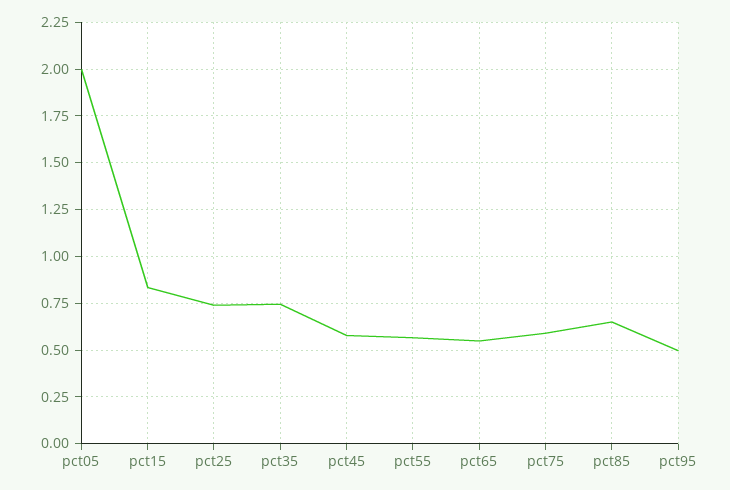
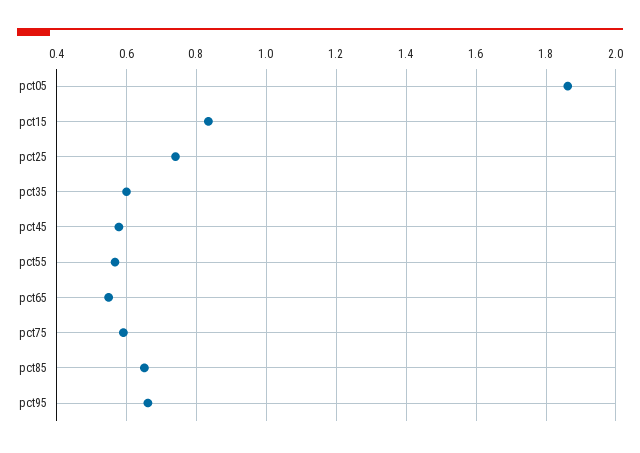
  {
-   "pct05": 2,
+   "pct05": 1.86,
    "pct15": 0.84,
    "pct25": 0.74,
-   "pct35": 0.75,
+   "pct35": 0.6,
    "pct45": 0.58,
    "pct55": 0.56,
    "pct65": 0.54,
    "pct75": 0.6,
    "pct85": 0.66,
-   "pct95": 0.5
+   "pct95": 0.66
  }

